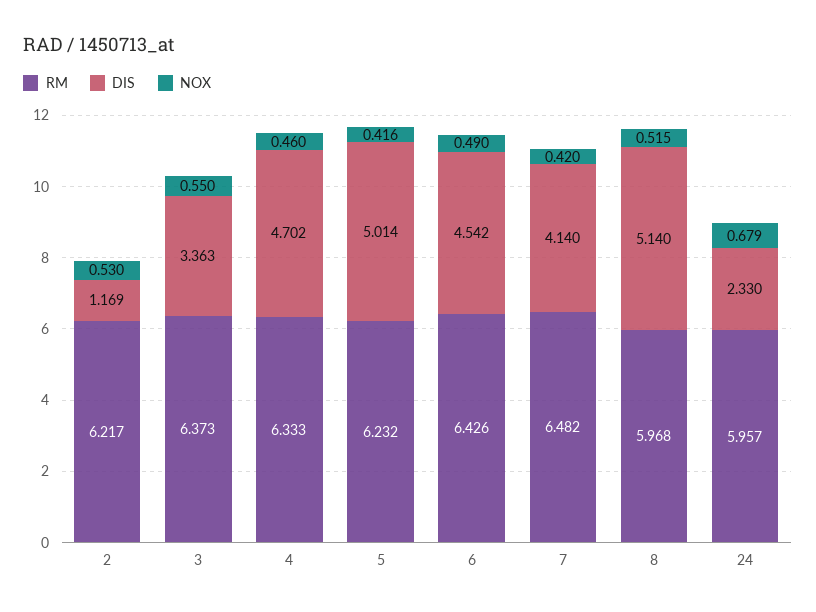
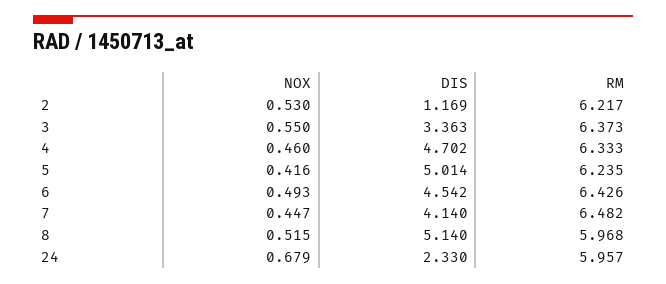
  {
    "RM": {
      "2": 6.217,
      "3": 6.373,
      "4": 6.333,
-     "5": 6.232,
+     "5": 6.235,
      "6": 6.426,
      "7": 6.482,
      "8": 5.968,
      "24": 5.957
    },
    "DIS": {
      "2": 1.169,
      "3": 3.363,
      "4": 4.702,
      "5": 5.014,
      "6": 4.542,
      "7": 4.14,
      "8": 5.14,
      "24": 2.33
    },
    "NOX": {
      "2": 0.53,
      "3": 0.55,
      "4": 0.46,
      "5": 0.416,
-     "6": 0.49,
+     "6": 0.493,
-     "7": 0.42,
+     "7": 0.447,
      "8": 0.515,
      "24": 0.679
    }
  }

